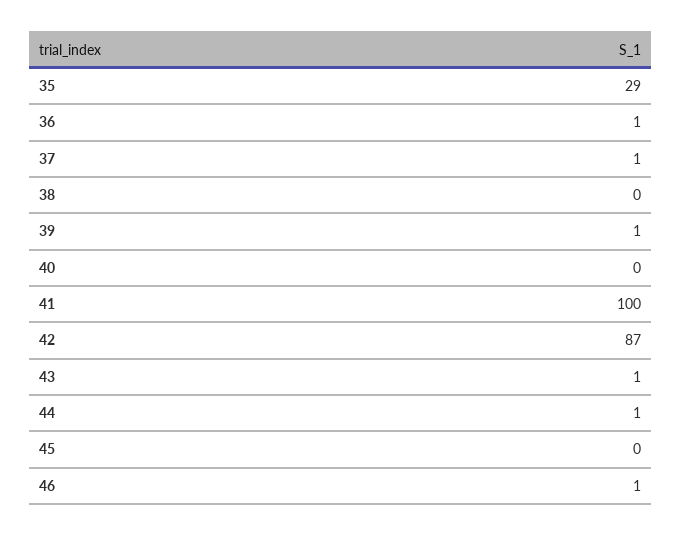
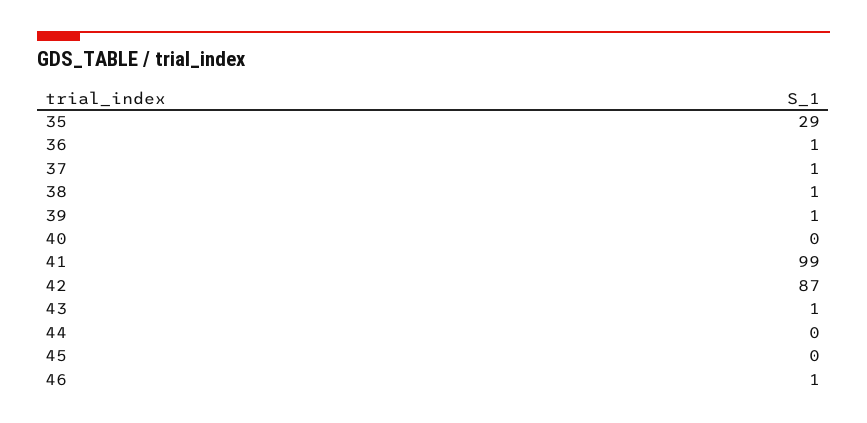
  {
    "35": 29,
    "36": 1,
    "37": 1,
-   "38": 0,
+   "38": 1,
    "39": 1,
    "40": 0,
-   "41": 100,
+   "41": 99,
    "42": 87,
    "43": 1,
-   "44": 1,
+   "44": 0,
    "45": 0,
    "46": 1
  }

